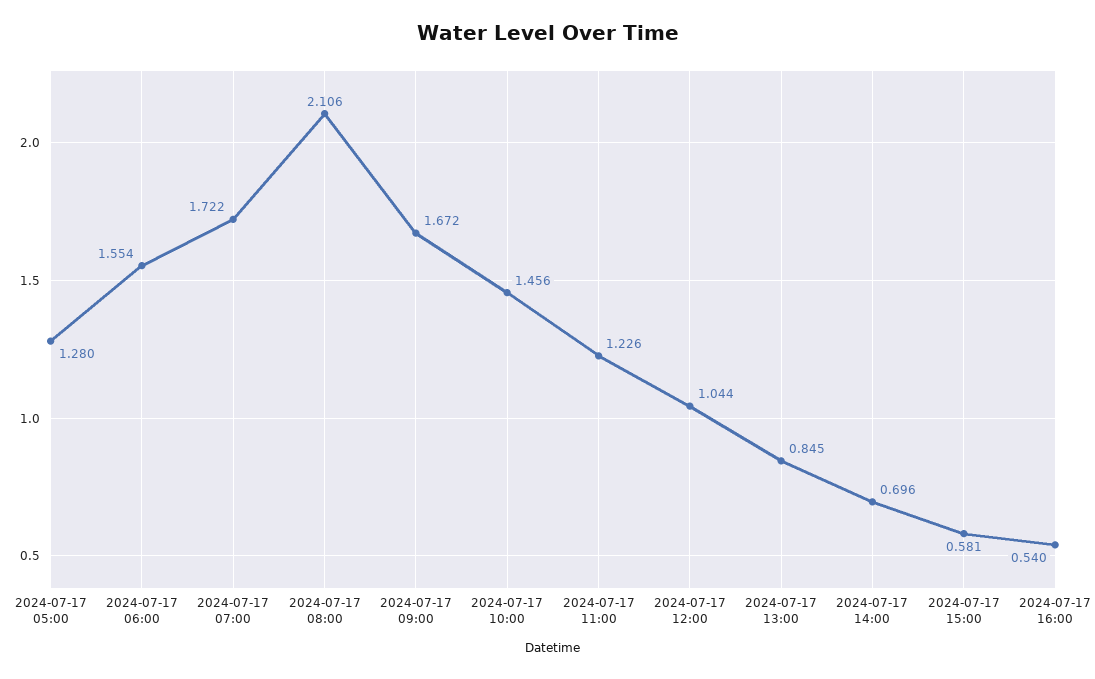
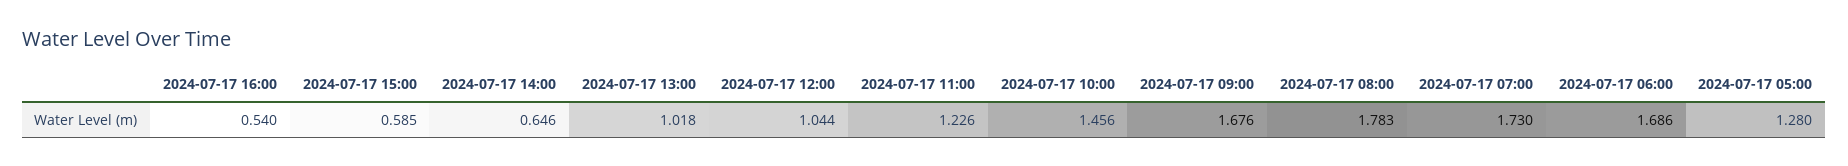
  {
    "2024-07-17 05:00": 1.28,
-   "2024-07-17 06:00": 1.554,
+   "2024-07-17 06:00": 1.686,
-   "2024-07-17 07:00": 1.722,
+   "2024-07-17 07:00": 1.73,
-   "2024-07-17 08:00": 2.106,
+   "2024-07-17 08:00": 1.783,
-   "2024-07-17 09:00": 1.672,
+   "2024-07-17 09:00": 1.676,
    "2024-07-17 10:00": 1.456,
    "2024-07-17 11:00": 1.226,
    "2024-07-17 12:00": 1.044,
-   "2024-07-17 13:00": 0.845,
+   "2024-07-17 13:00": 1.018,
-   "2024-07-17 14:00": 0.696,
+   "2024-07-17 14:00": 0.646,
-   "2024-07-17 15:00": 0.581,
+   "2024-07-17 15:00": 0.585,
    "2024-07-17 16:00": 0.54
  }

